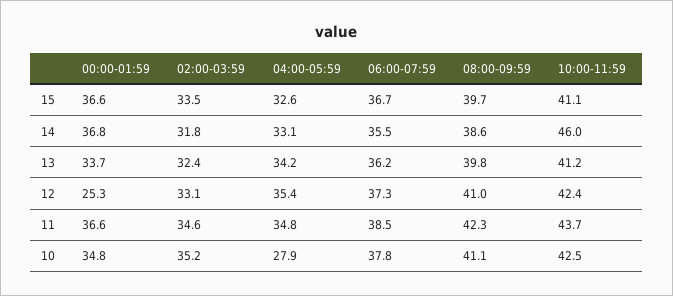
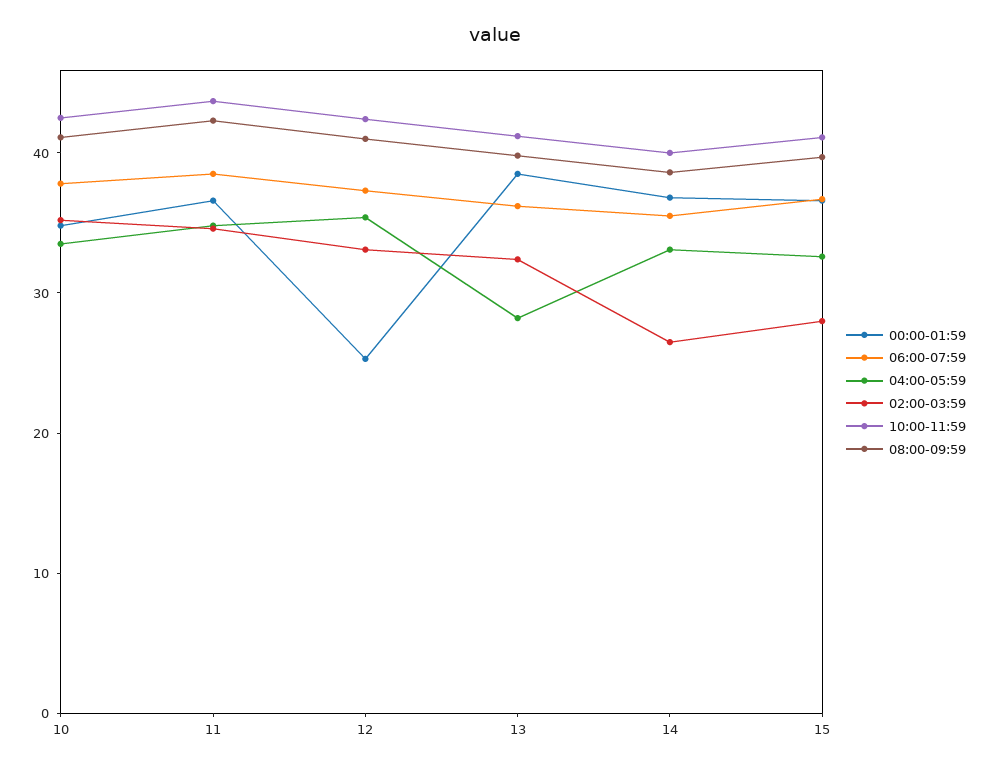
  {
    "00:00-01:59": {
      "15": 36.6,
      "14": 36.8,
-     "13": 33.7,
+     "13": 38,
      "12": 25.3,
      "11": 36.6,
      "10": 34.8
    },
    "02:00-03:59": {
-     "15": 33.5,
+     "15": 28,
-     "14": 31.8,
+     "14": 26,
      "13": 32.4,
      "12": 33.1,
      "11": 34.6,
      "10": 35.2
    },
    "04:00-05:59": {
      "15": 32.6,
      "14": 33.1,
-     "13": 34.2,
+     "13": 28,
      "12": 35.4,
      "11": 34.8,
-     "10": 27.9
+     "10": 34
    },
    "06:00-07:59": {
      "15": 36.7,
      "14": 35.5,
      "13": 36.2,
      "12": 37.3,
      "11": 38.5,
      "10": 37.8
    },
    "08:00-09:59": {
      "15": 39.7,
      "14": 38.6,
      "13": 39.8,
      "12": 41,
      "11": 42.3,
      "10": 41.1
    },
    "10:00-11:59": {
      "15": 41.1,
-     "14": 46,
+     "14": 40,
      "13": 41.2,
      "12": 42.4,
      "11": 43.7,
      "10": 42.5
    }
  }

